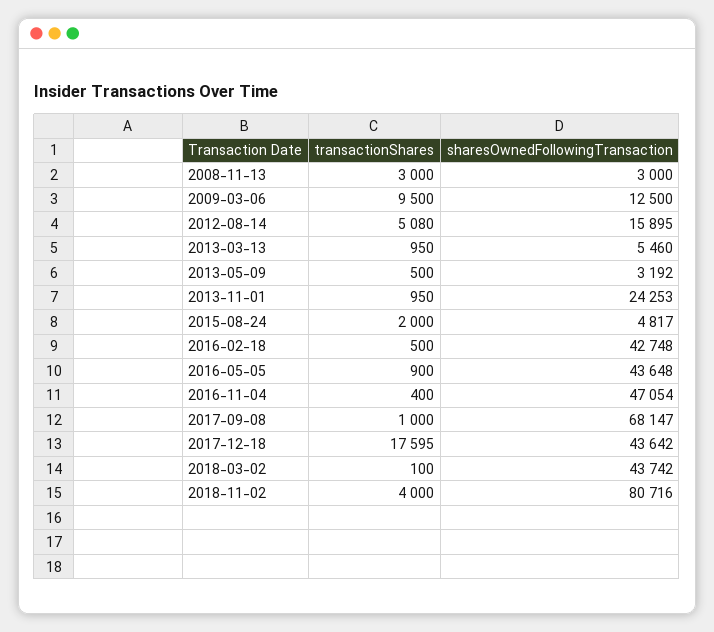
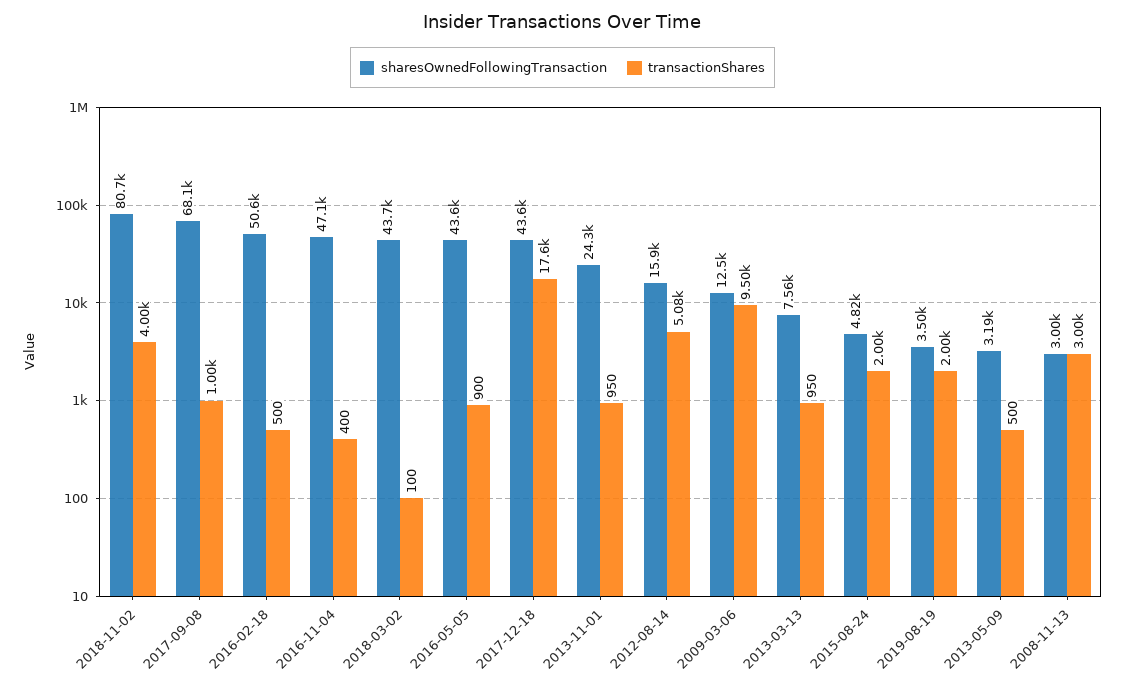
  {
    "transactionShares": {
      "2008-11-13": 3000,
      "2009-03-06": 9500,
      "2012-08-14": 5080,
      "2013-03-13": 950,
      "2013-05-09": 500,
      "2013-11-01": 950,
      "2015-08-24": 2000,
      "2016-02-18": 500,
      "2016-05-05": 900,
      "2016-11-04": 400,
      "2017-09-08": 1000,
      "2017-12-18": 17595,
      "2018-03-02": 100,
-     "2018-11-02": 4000
+     "2018-11-02": 4000,
+     "2019-08-19": 2000
    },
    "sharesOwnedFollowingTransaction": {
      "2008-11-13": 3000,
      "2009-03-06": 12500,
      "2012-08-14": 15895,
-     "2013-03-13": 5460,
+     "2013-03-13": 7560,
      "2013-05-09": 3192,
      "2013-11-01": 24253,
      "2015-08-24": 4817,
-     "2016-02-18": 42748,
+     "2016-02-18": 50600,
      "2016-05-05": 43648,
      "2016-11-04": 47054,
      "2017-09-08": 68147,
      "2017-12-18": 43642,
      "2018-03-02": 43742,
-     "2018-11-02": 80716
+     "2018-11-02": 80716,
+     "2019-08-19": 3500
    }
  }

